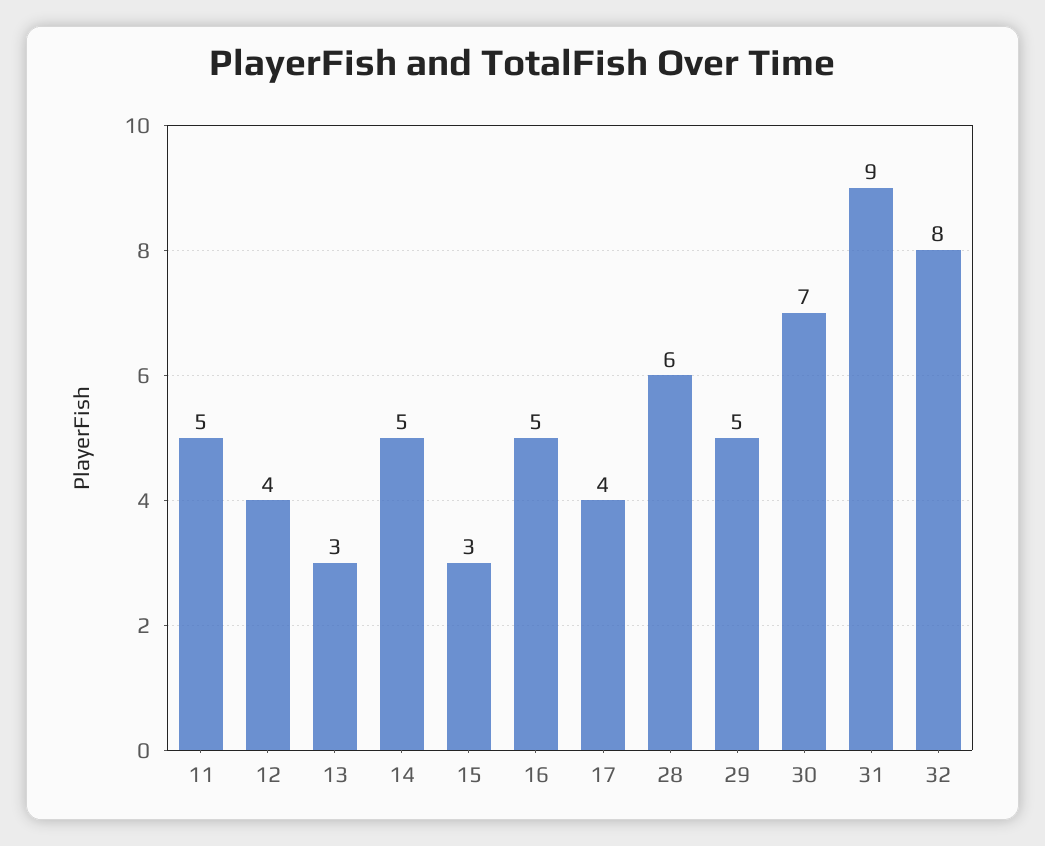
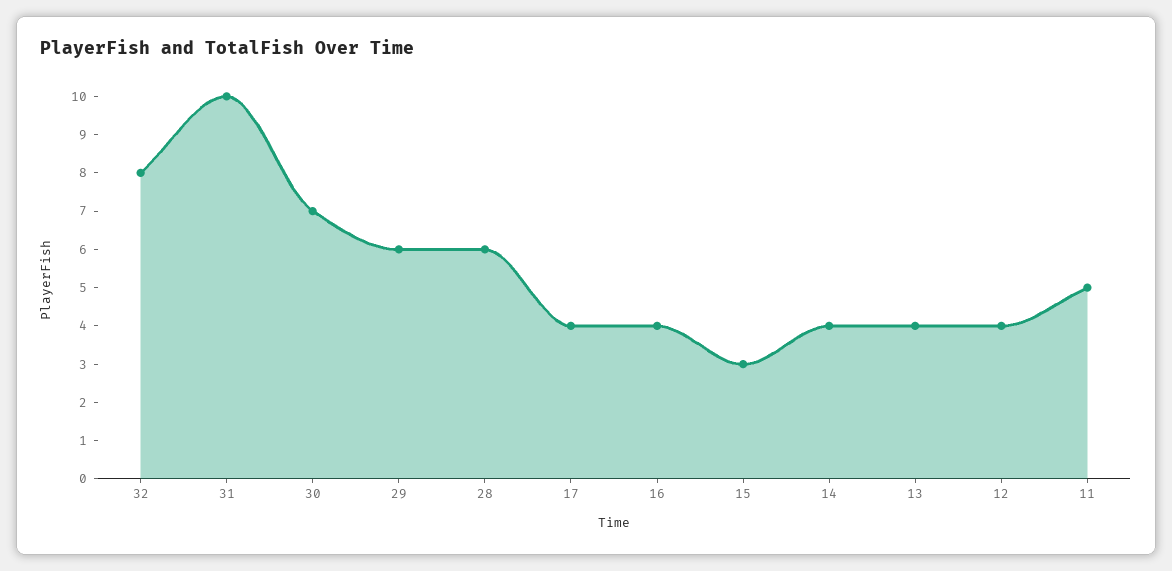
  {
    "11": 5,
    "12": 4,
-   "13": 3,
+   "13": 4,
-   "14": 5,
+   "14": 4,
    "15": 3,
-   "16": 5,
+   "16": 4,
    "17": 4,
    "28": 6,
-   "29": 5,
+   "29": 6,
    "30": 7,
-   "31": 9,
+   "31": 10,
    "32": 8
  }

